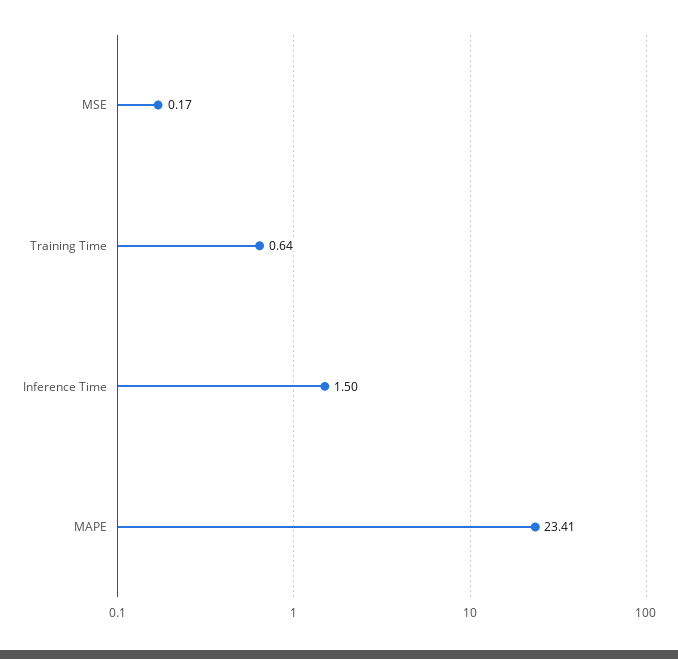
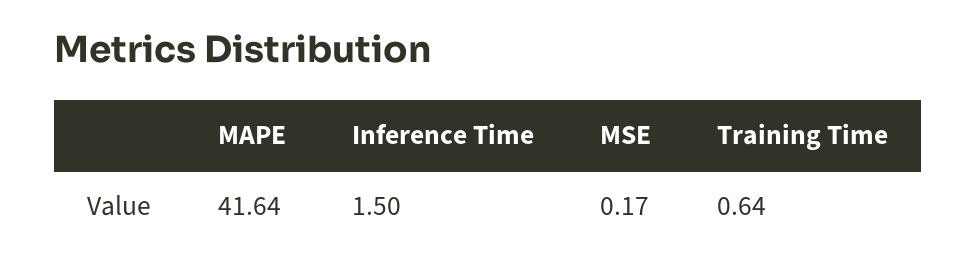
  {
    "MSE": 0.17,
    "Training Time": 0.64,
    "Inference Time": 1.5,
-   "MAPE": 23.41
+   "MAPE": 41.64
  }

